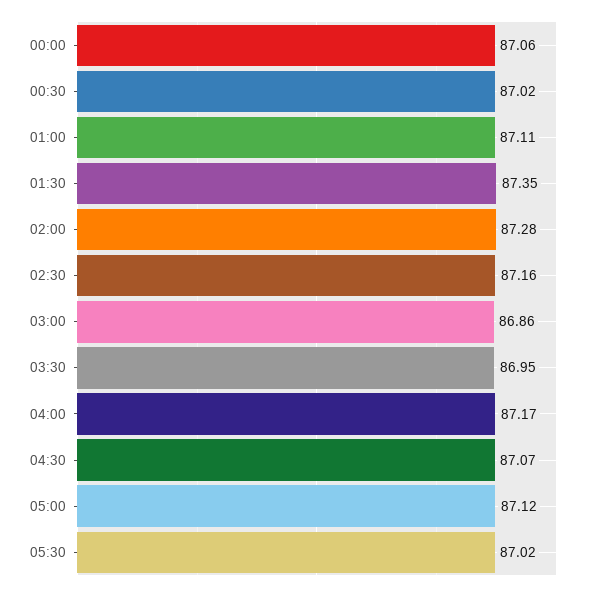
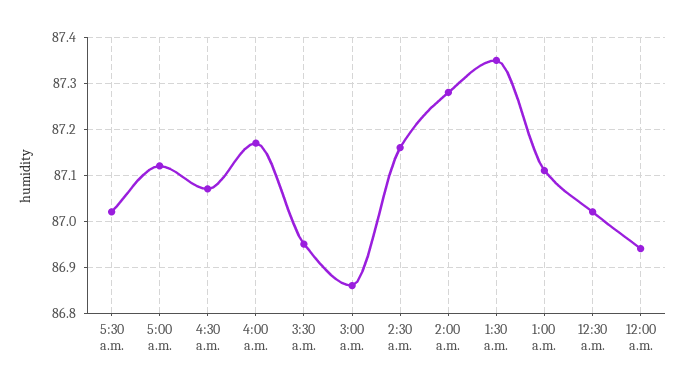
  {
-   "00:00": 87.06,
+   "00:00": 86.95,
    "00:30": 87.02,
    "01:00": 87.11,
    "01:30": 87.35,
    "02:00": 87.28,
    "02:30": 87.16,
    "03:00": 86.86,
    "03:30": 86.95,
    "04:00": 87.17,
    "04:30": 87.07,
    "05:00": 87.12,
    "05:30": 87.02
  }

